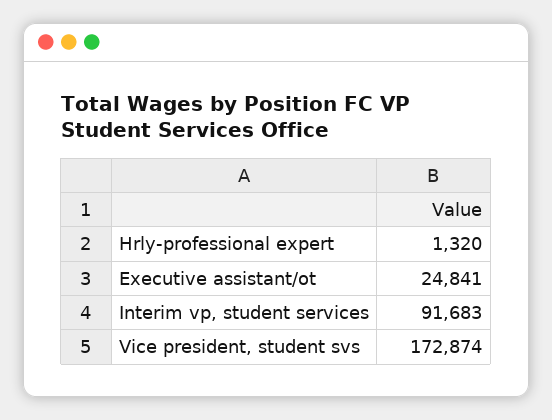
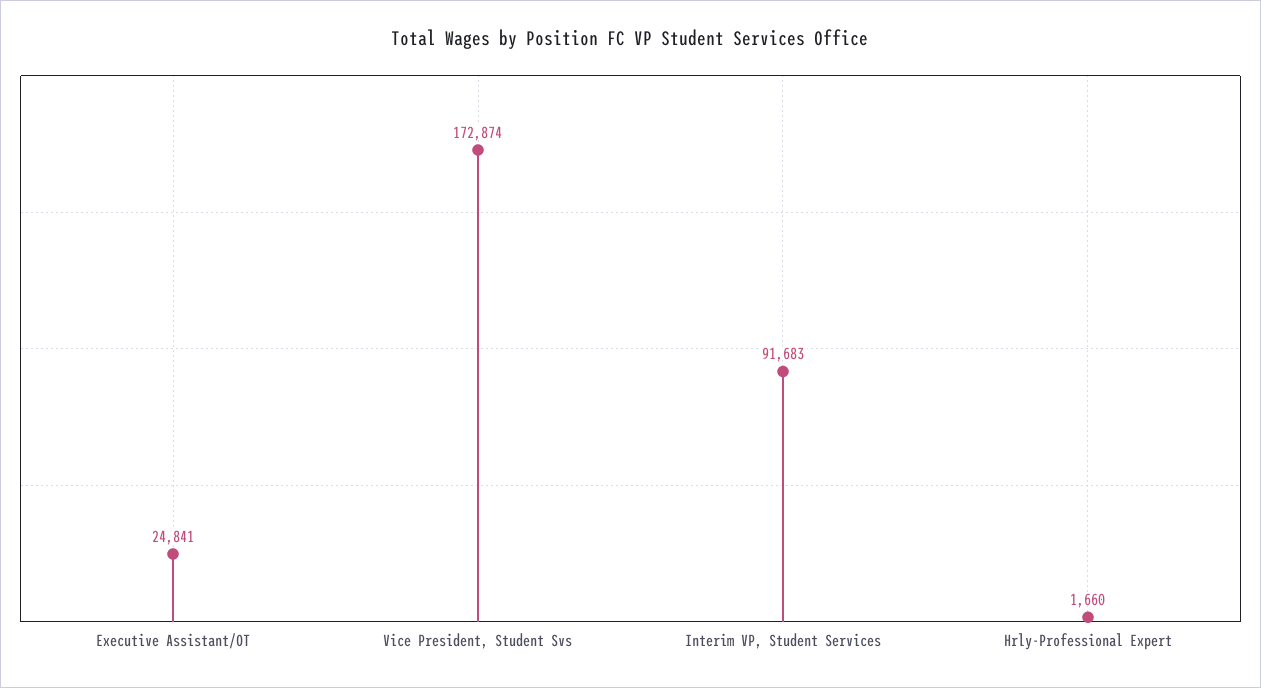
  {
-   "Hrly-professional expert": 1320,
+   "Hrly-professional expert": 1660,
    "Executive assistant/ot": 24841,
    "Interim vp, student services": 91683,
    "Vice president, student svs": 172874
  }

